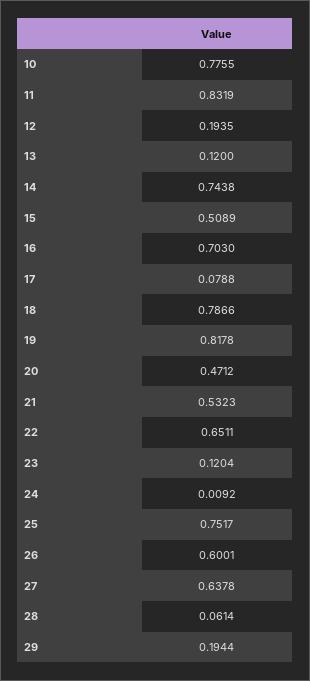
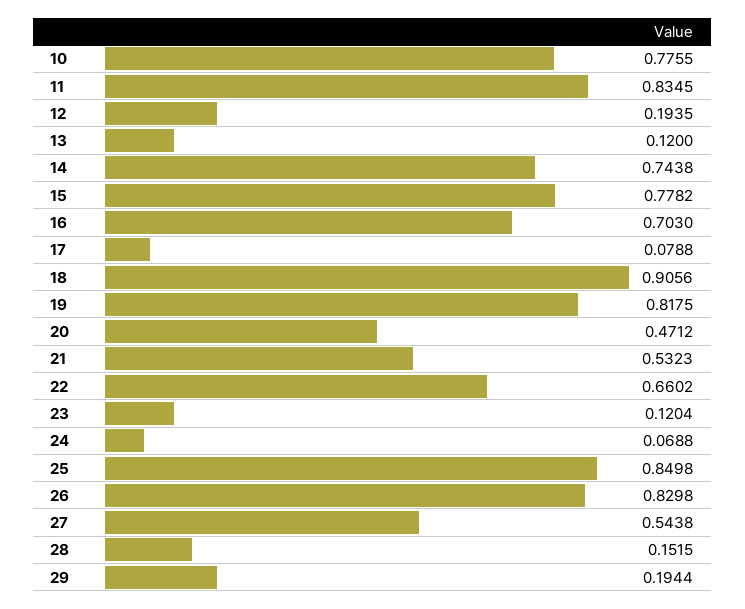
  {
    "10": 0.7755,
-   "11": 0.8319,
+   "11": 0.8345,
    "12": 0.1935,
    "13": 0.12,
    "14": 0.7438,
-   "15": 0.5089,
+   "15": 0.7782,
    "16": 0.703,
    "17": 0.0788,
-   "18": 0.7866,
+   "18": 0.9056,
-   "19": 0.8178,
+   "19": 0.8175,
    "20": 0.4712,
    "21": 0.5323,
-   "22": 0.6511,
+   "22": 0.6602,
    "23": 0.1204,
-   "24": 0.0092,
+   "24": 0.0688,
-   "25": 0.7517,
+   "25": 0.8498,
-   "26": 0.6001,
+   "26": 0.8298,
-   "27": 0.6378,
+   "27": 0.5438,
-   "28": 0.0614,
+   "28": 0.1515,
    "29": 0.1944
  }

